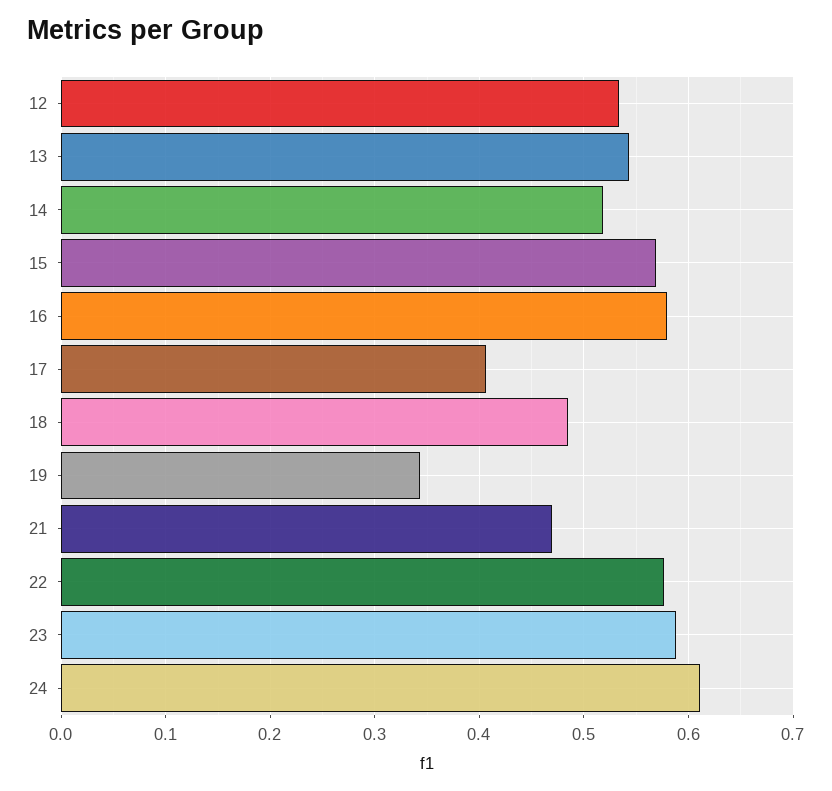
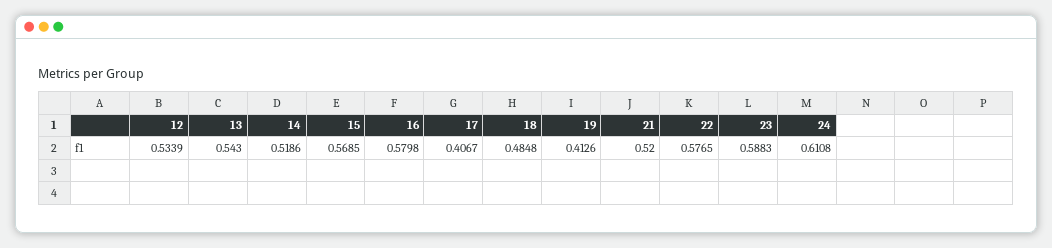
  {
    "12": 0.5339,
    "13": 0.543,
    "14": 0.5186,
    "15": 0.5685,
    "16": 0.5798,
    "17": 0.4067,
    "18": 0.4848,
-   "19": 0.34,
+   "19": 0.4126,
-   "21": 0.47,
+   "21": 0.52,
    "22": 0.5765,
    "23": 0.5883,
    "24": 0.6108
  }

